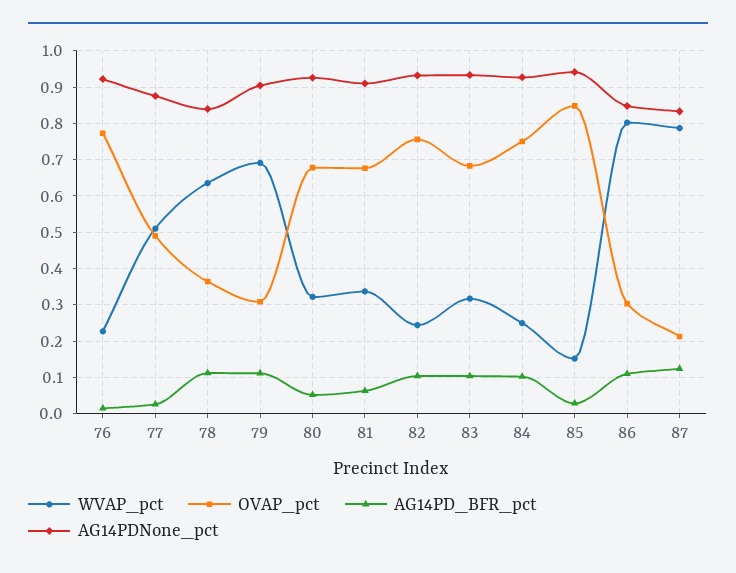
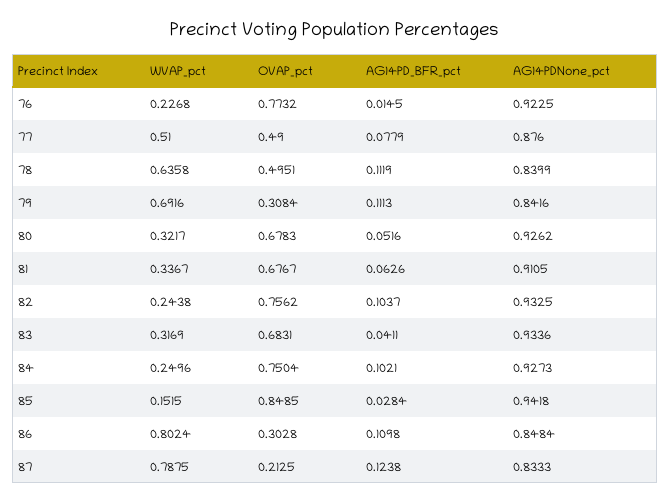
  {
    "WVAP_pct": {
      "76": 0.2268,
      "77": 0.51,
      "78": 0.6358,
      "79": 0.6916,
      "80": 0.3217,
      "81": 0.3367,
      "82": 0.2438,
      "83": 0.3169,
      "84": 0.2496,
      "85": 0.1515,
      "86": 0.8024,
      "87": 0.7875
    },
    "OVAP_pct": {
      "76": 0.7732,
      "77": 0.49,
-     "78": 0.36,
+     "78": 0.4951,
      "79": 0.3084,
      "80": 0.6783,
      "81": 0.6767,
      "82": 0.7562,
      "83": 0.6831,
      "84": 0.7504,
      "85": 0.8485,
      "86": 0.3028,
      "87": 0.2125
    },
    "AG14PD_BFR_pct": {
      "76": 0.0145,
-     "77": 0.02,
+     "77": 0.0779,
      "78": 0.1119,
      "79": 0.1113,
      "80": 0.0516,
      "81": 0.0626,
      "82": 0.1037,
-     "83": 0.1,
+     "83": 0.0411,
      "84": 0.1021,
      "85": 0.0284,
      "86": 0.1098,
      "87": 0.1238
    },
    "AG14PDNone_pct": {
      "76": 0.9225,
      "77": 0.876,
      "78": 0.8399,
-     "79": 0.9,
+     "79": 0.8416,
      "80": 0.9262,
      "81": 0.9105,
      "82": 0.9325,
      "83": 0.9336,
      "84": 0.9273,
      "85": 0.9418,
      "86": 0.8484,
      "87": 0.8333
    }
  }

